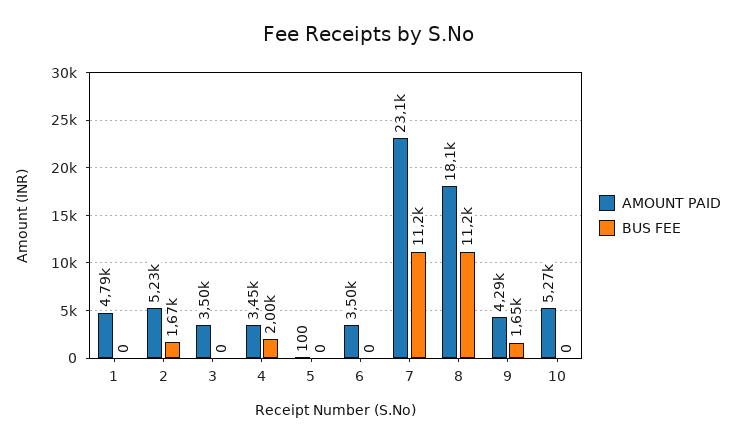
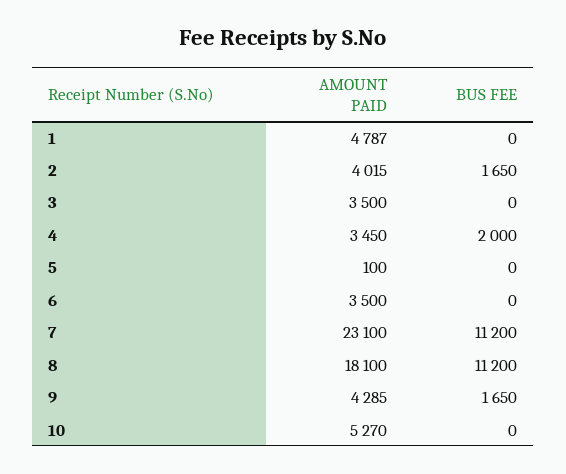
  {
    "AMOUNT PAID": {
      "1": 4787,
-     "2": 5230,
+     "2": 4015,
      "3": 3500,
      "4": 3450,
      "5": 100,
      "6": 3500,
      "7": 23100,
      "8": 18100,
      "9": 4285,
      "10": 5270
    },
    "BUS FEE": {
      "1": 0,
-     "2": 1670,
+     "2": 1650,
      "3": 0,
      "4": 2000,
      "5": 0,
      "6": 0,
      "7": 11200,
      "8": 11200,
      "9": 1650,
      "10": 0
    }
  }

